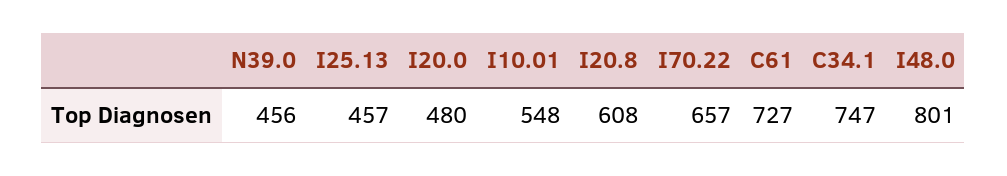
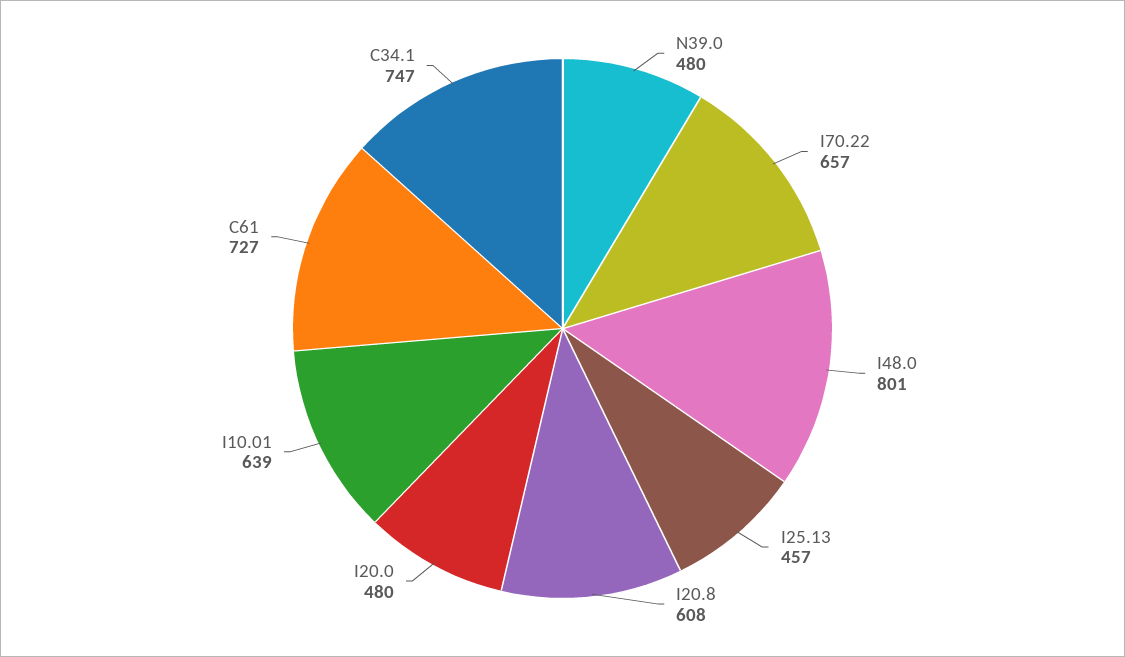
  {
-   "N39.0": 456,
+   "N39.0": 480,
    "I25.13": 457,
    "I20.0": 480,
-   "I10.01": 548,
+   "I10.01": 639,
    "I20.8": 608,
    "I70.22": 657,
    "C61": 727,
    "C34.1": 747,
    "I48.0": 801
  }

